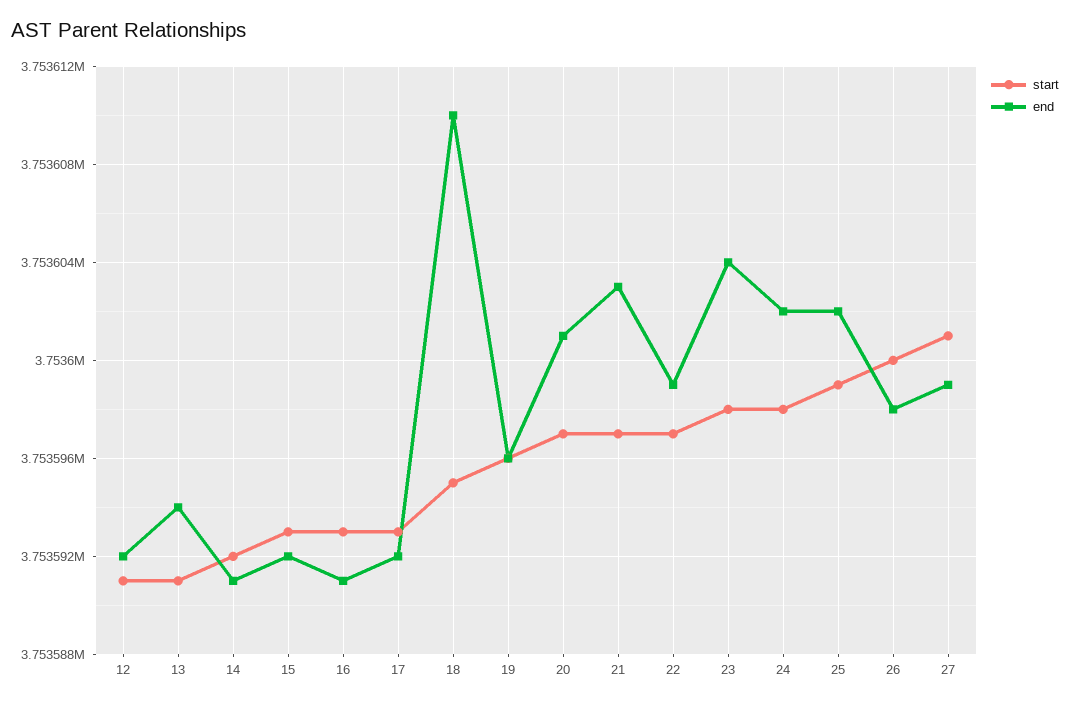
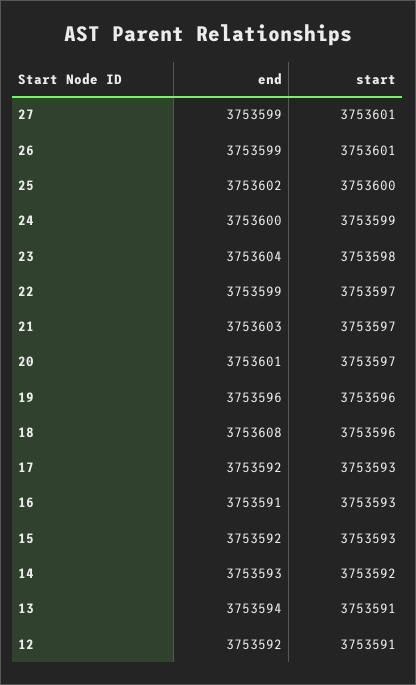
  {
    "start": {
      "12": 3753591,
      "13": 3753591,
      "14": 3753592,
      "15": 3753593,
      "16": 3753593,
      "17": 3753593,
-     "18": 3753595,
+     "18": 3753596,
      "19": 3753596,
      "20": 3753597,
      "21": 3753597,
      "22": 3753597,
      "23": 3753598,
-     "24": 3753598,
+     "24": 3753599,
-     "25": 3753599,
+     "25": 3753600,
-     "26": 3753600,
+     "26": 3753601,
      "27": 3753601
    },
    "end": {
      "12": 3753592,
      "13": 3753594,
-     "14": 3753591,
+     "14": 3753593,
      "15": 3753592,
      "16": 3753591,
      "17": 3753592,
-     "18": 3753610,
+     "18": 3753608,
      "19": 3753596,
      "20": 3753601,
      "21": 3753603,
      "22": 3753599,
      "23": 3753604,
-     "24": 3753602,
+     "24": 3753600,
      "25": 3753602,
-     "26": 3753598,
+     "26": 3753599,
      "27": 3753599
    }
  }

